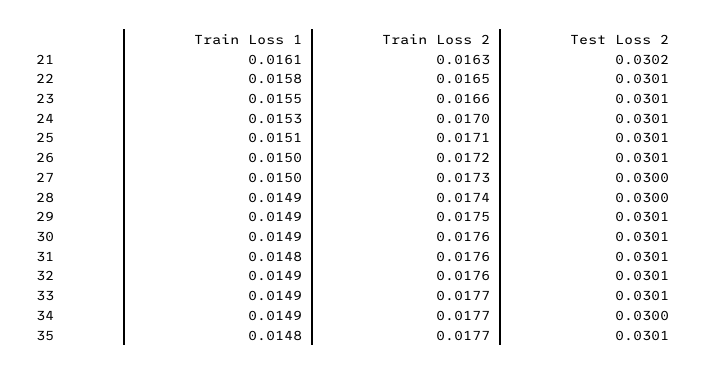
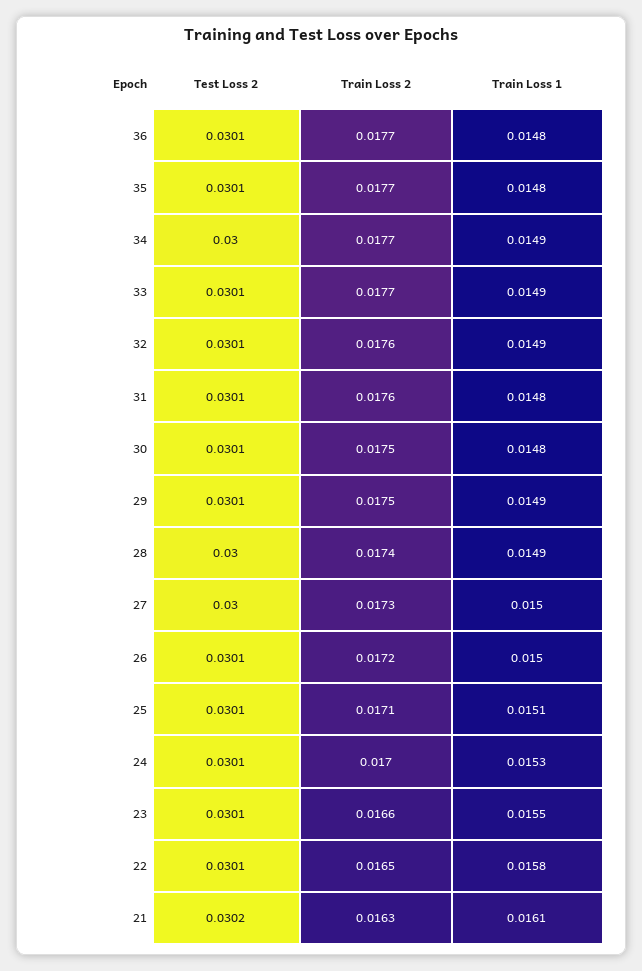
  {
    "Train Loss 1": {
      "21": 0.0161,
      "22": 0.0158,
      "23": 0.0155,
      "24": 0.0153,
      "25": 0.0151,
      "26": 0.015,
      "27": 0.015,
      "28": 0.0149,
      "29": 0.0149,
-     "30": 0.0149,
+     "30": 0.0148,
      "31": 0.0148,
      "32": 0.0149,
      "33": 0.0149,
      "34": 0.0149,
-     "35": 0.0148
+     "35": 0.0148,
+     "36": 0.0148
    },
    "Train Loss 2": {
      "21": 0.0163,
      "22": 0.0165,
      "23": 0.0166,
      "24": 0.017,
      "25": 0.0171,
      "26": 0.0172,
      "27": 0.0173,
      "28": 0.0174,
      "29": 0.0175,
-     "30": 0.0176,
+     "30": 0.0175,
      "31": 0.0176,
      "32": 0.0176,
      "33": 0.0177,
      "34": 0.0177,
-     "35": 0.0177
+     "35": 0.0177,
+     "36": 0.0177
    },
    "Test Loss 2": {
      "21": 0.0302,
      "22": 0.0301,
      "23": 0.0301,
      "24": 0.0301,
      "25": 0.0301,
      "26": 0.0301,
      "27": 0.03,
      "28": 0.03,
      "29": 0.0301,
      "30": 0.0301,
      "31": 0.0301,
      "32": 0.0301,
      "33": 0.0301,
      "34": 0.03,
-     "35": 0.0301
+     "35": 0.0301,
+     "36": 0.0301
    }
  }

